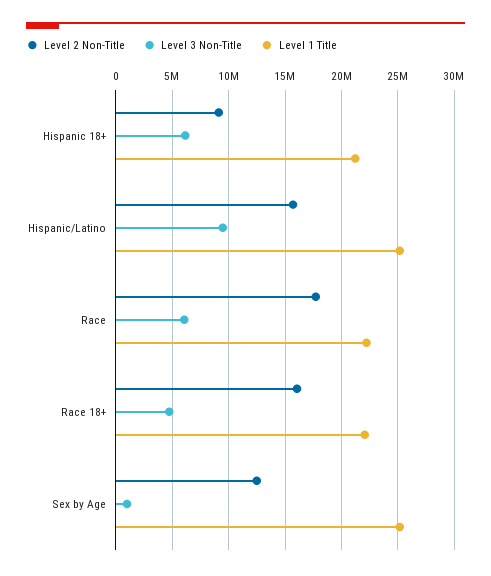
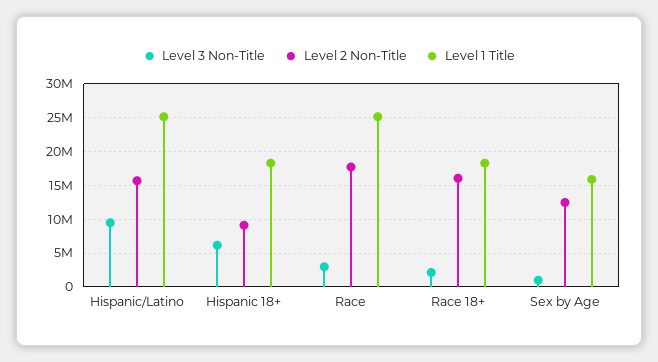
  {
    "Level 2 Non-Title": {
      "Hispanic 18+": 9000000,
      "Hispanic/Latino": 16000000,
      "Race": 18000000,
      "Race 18+": 16000000,
      "Sex by Age": 12000000
    },
    "Level 3 Non-Title": {
      "Hispanic 18+": 6000000,
      "Hispanic/Latino": 9000000,
-     "Race": 6000000,
+     "Race": 3000000,
-     "Race 18+": 5000000,
+     "Race 18+": 2000000,
      "Sex by Age": 1000000
    },
    "Level 1 Title": {
-     "Hispanic 18+": 21000000,
+     "Hispanic 18+": 18000000,
      "Hispanic/Latino": 25000000,
-     "Race": 22000000,
+     "Race": 25000000,
-     "Race 18+": 22000000,
+     "Race 18+": 18000000,
-     "Sex by Age": 25000000
+     "Sex by Age": 16000000
    }
  }

